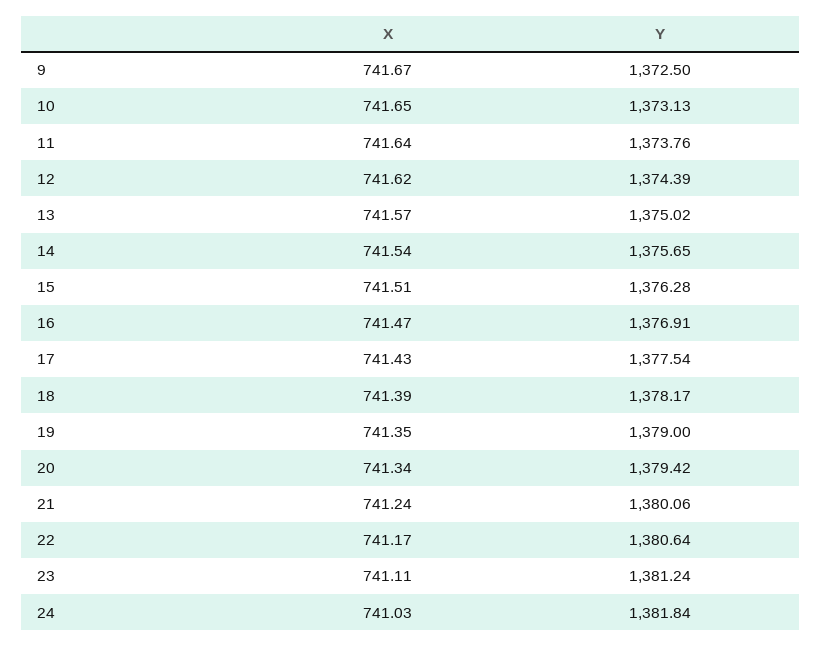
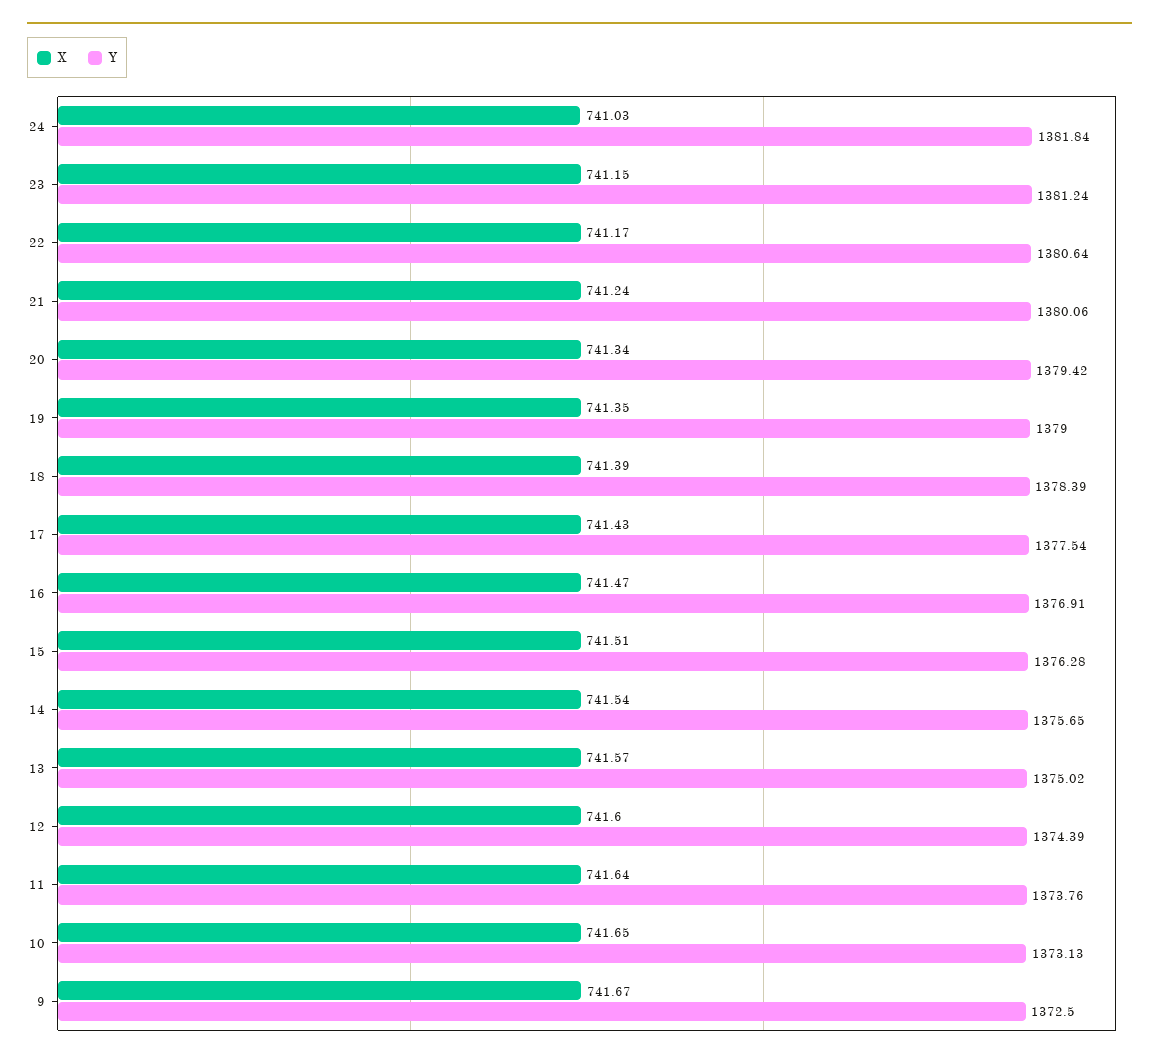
  {
    "X": {
      "9": 741.67,
      "10": 741.65,
      "11": 741.64,
-     "12": 741.62,
+     "12": 741.6,
      "13": 741.57,
      "14": 741.54,
      "15": 741.51,
      "16": 741.47,
      "17": 741.43,
      "18": 741.39,
      "19": 741.35,
      "20": 741.34,
      "21": 741.24,
      "22": 741.17,
-     "23": 741.11,
+     "23": 741.15,
      "24": 741.03
    },
    "Y": {
      "9": 1372.5,
      "10": 1373.13,
      "11": 1373.76,
      "12": 1374.39,
      "13": 1375.02,
      "14": 1375.65,
      "15": 1376.28,
      "16": 1376.91,
      "17": 1377.54,
-     "18": 1378.17,
+     "18": 1378.39,
      "19": 1379,
      "20": 1379.42,
      "21": 1380.06,
      "22": 1380.64,
      "23": 1381.24,
      "24": 1381.84
    }
  }

